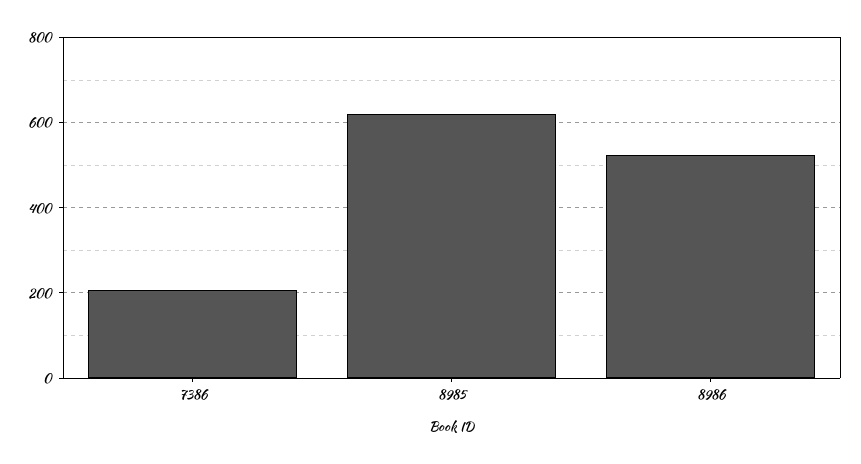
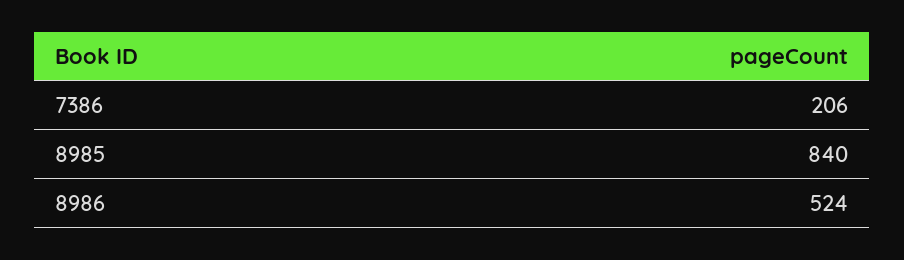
  {
    "7386": 206,
-   "8985": 620,
+   "8985": 840,
    "8986": 524
  }

